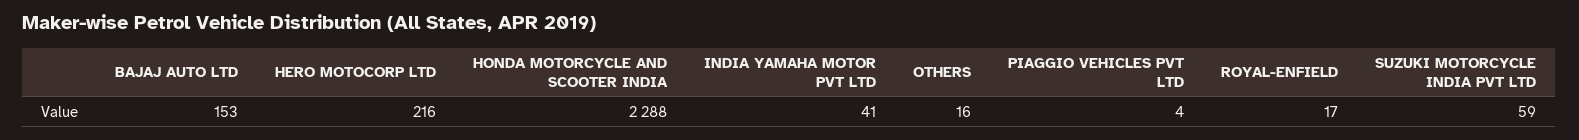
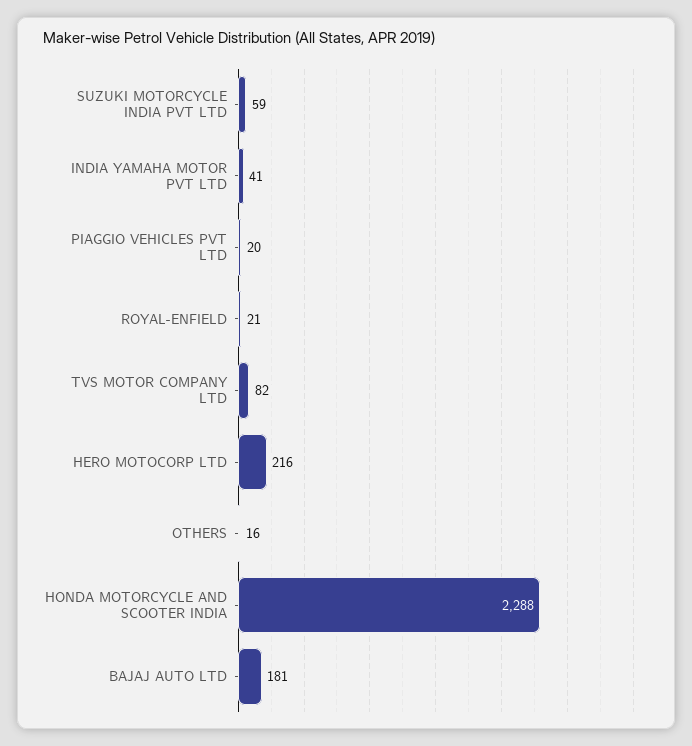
  {
-   "BAJAJ AUTO LTD": 153,
+   "BAJAJ AUTO LTD": 181,
    "HERO MOTOCORP LTD": 216,
    "HONDA MOTORCYCLE AND SCOOTER INDIA": 2288,
    "INDIA YAMAHA MOTOR PVT LTD": 41,
    "OTHERS": 16,
-   "PIAGGIO VEHICLES PVT LTD": 4,
+   "PIAGGIO VEHICLES PVT LTD": 20,
-   "ROYAL-ENFIELD": 17,
+   "ROYAL-ENFIELD": 21,
-   "SUZUKI MOTORCYCLE INDIA PVT LTD": 59
+   "SUZUKI MOTORCYCLE INDIA PVT LTD": 59,
+   "TVS MOTOR COMPANY LTD": 82
  }

